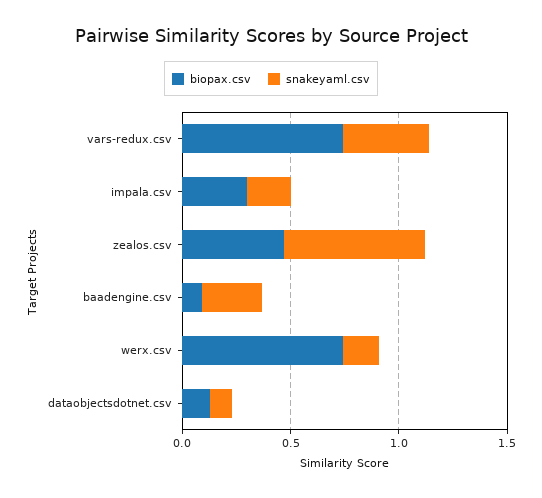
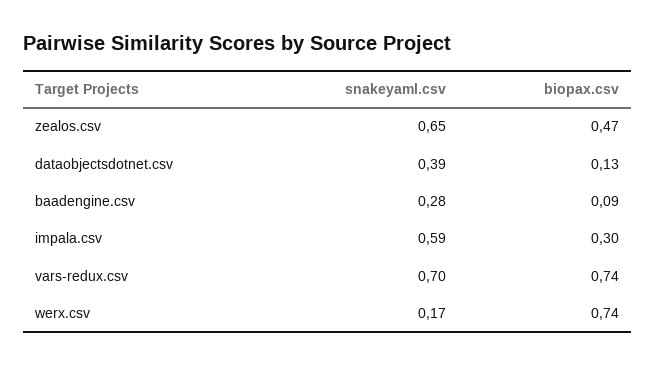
  {
    "biopax.csv": {
      "vars-redux.csv": 0.74,
      "impala.csv": 0.3,
      "zealos.csv": 0.47,
      "baadengine.csv": 0.09,
      "werx.csv": 0.74,
      "dataobjectsdotnet.csv": 0.13
    },
    "snakeyaml.csv": {
-     "vars-redux.csv": 0.4,
+     "vars-redux.csv": 0.7,
-     "impala.csv": 0.2,
+     "impala.csv": 0.59,
      "zealos.csv": 0.65,
      "baadengine.csv": 0.28,
      "werx.csv": 0.17,
-     "dataobjectsdotnet.csv": 0.1
+     "dataobjectsdotnet.csv": 0.39
    }
  }

